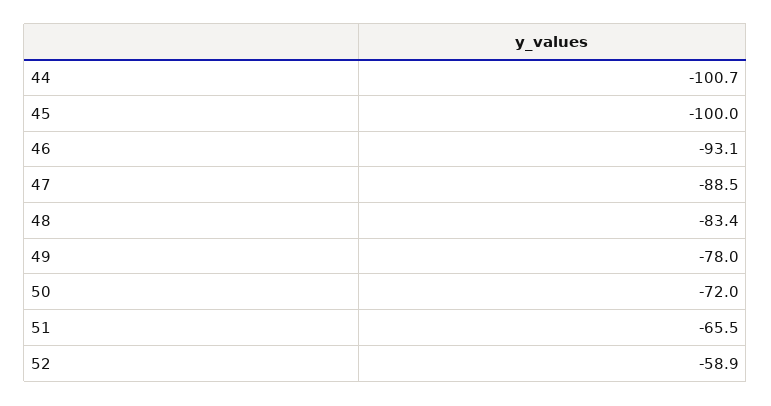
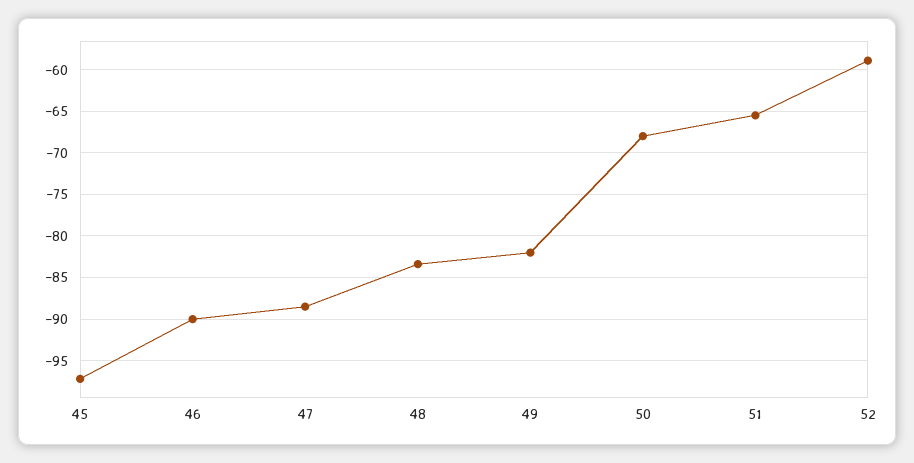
  {
-   "44": -100.7,
-   "45": -100,
+   "45": -97,
-   "46": -93.1,
+   "46": -90,
    "47": -88.5,
    "48": -83.4,
-   "49": -78,
+   "49": -82,
-   "50": -72,
+   "50": -68,
    "51": -65.5,
    "52": -58.9
  }

